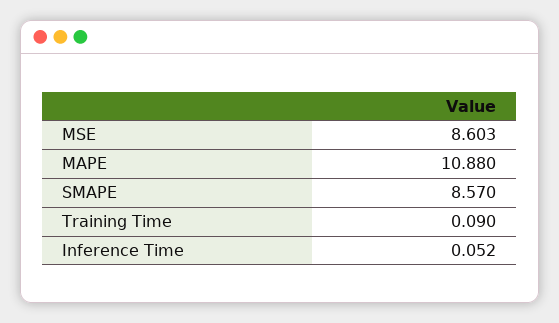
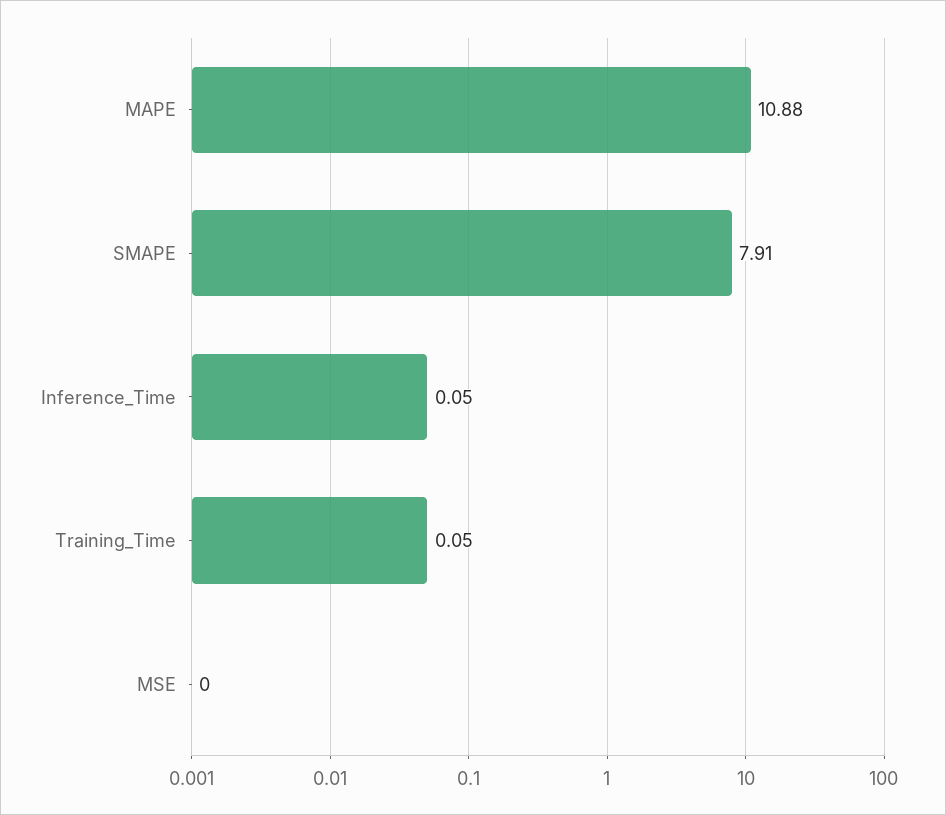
  {
-   "MSE": 8.603,
+   "MSE": 0,
    "MAPE": 10.88,
-   "SMAPE": 8.57,
+   "SMAPE": 7.91,
-   "Training Time": 0.09,
+   "Training Time": 0.05,
    "Inference Time": 0.052
  }

